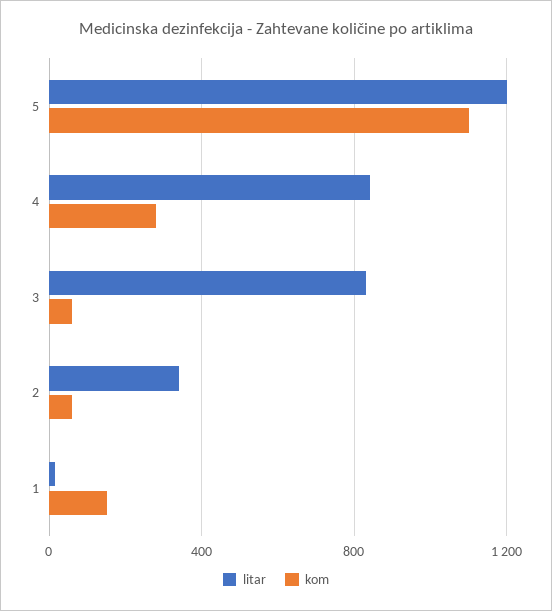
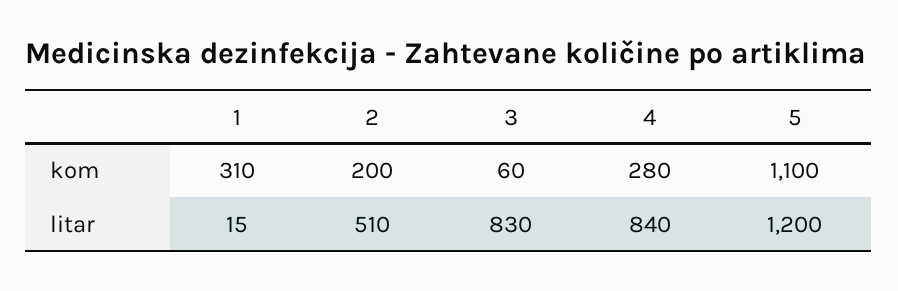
  {
    "litar": {
      "5": 1200,
      "4": 840,
      "3": 830,
-     "2": 350,
+     "2": 510,
      "1": 15
    },
    "kom": {
      "5": 1100,
      "4": 280,
      "3": 60,
-     "2": 50,
+     "2": 200,
-     "1": 150
+     "1": 310
    }
  }

